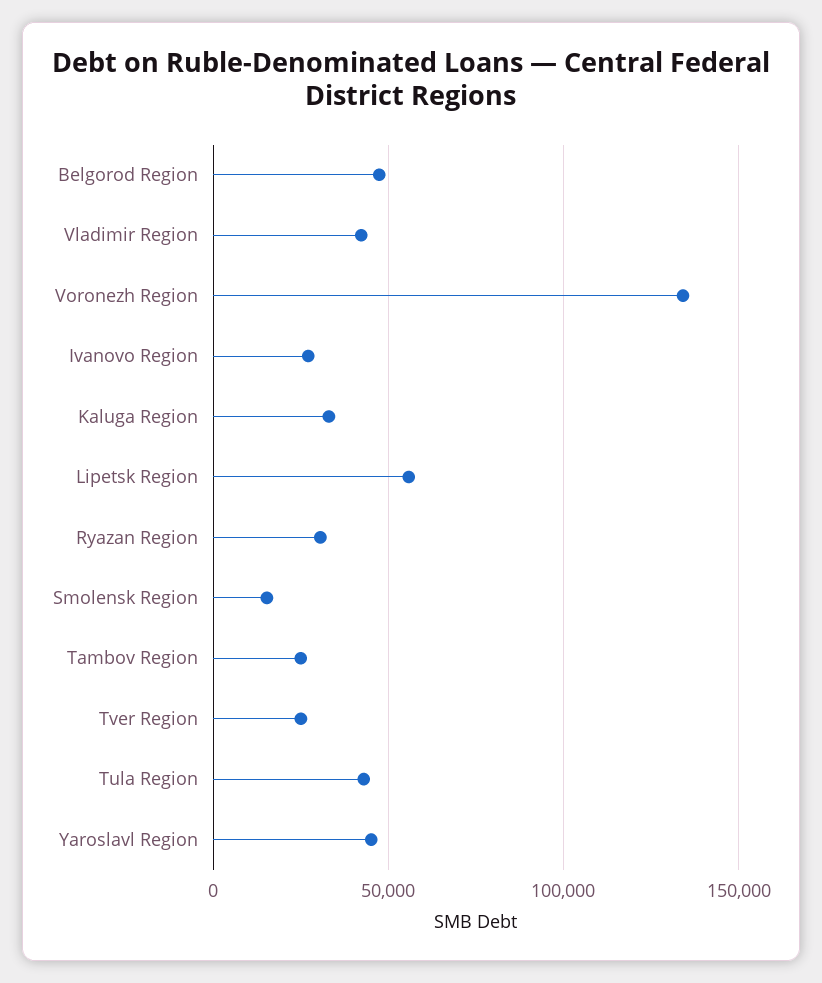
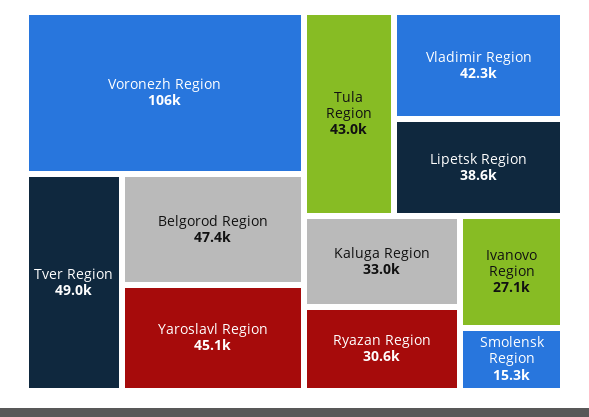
  {
    "Belgorod Region": 47400,
    "Vladimir Region": 42300,
-   "Voronezh Region": 135000,
+   "Voronezh Region": 106000,
    "Ivanovo Region": 27100,
    "Kaluga Region": 33000,
-   "Lipetsk Region": 55000,
+   "Lipetsk Region": 38600,
    "Ryazan Region": 30600,
    "Smolensk Region": 15300,
-   "Tambov Region": 25000,
-   "Tver Region": 25000,
+   "Tver Region": 49000,
    "Tula Region": 43000,
    "Yaroslavl Region": 45100
  }

